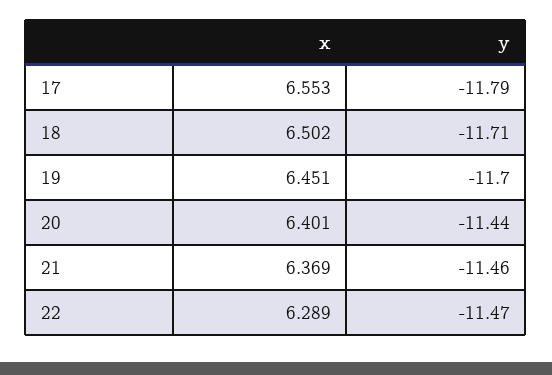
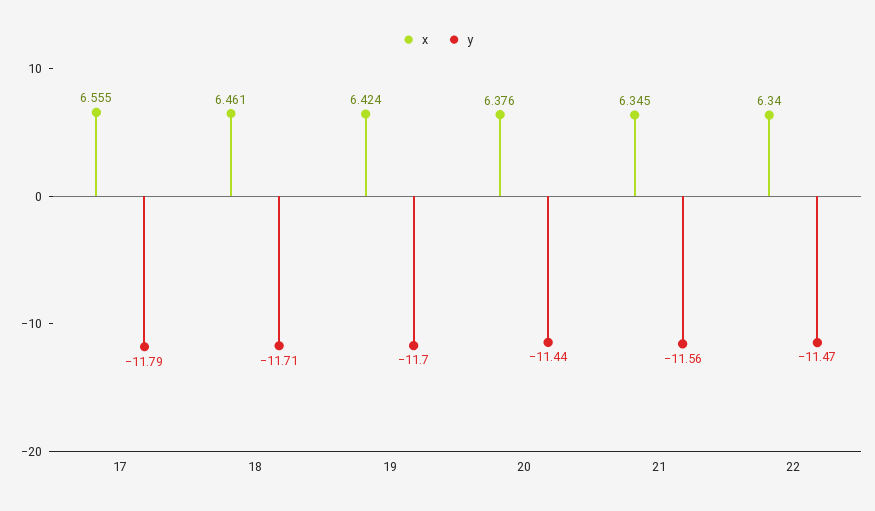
  {
    "x": {
-     "17": 6.553,
+     "17": 6.555,
-     "18": 6.502,
+     "18": 6.461,
-     "19": 6.451,
+     "19": 6.424,
-     "20": 6.401,
+     "20": 6.376,
-     "21": 6.369,
+     "21": 6.345,
-     "22": 6.289
+     "22": 6.34
    },
    "y": {
      "17": -11.79,
      "18": -11.71,
      "19": -11.7,
      "20": -11.44,
-     "21": -11.46,
+     "21": -11.56,
      "22": -11.47
    }
  }

